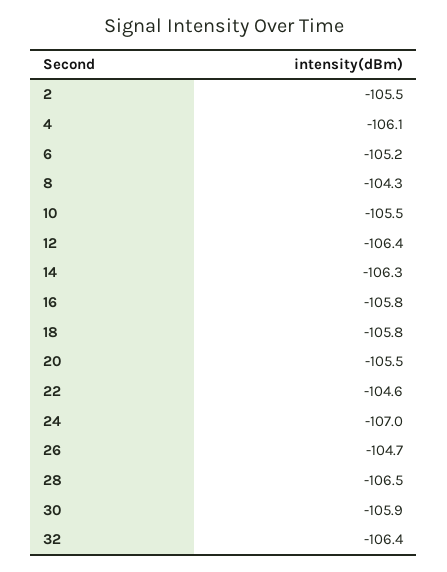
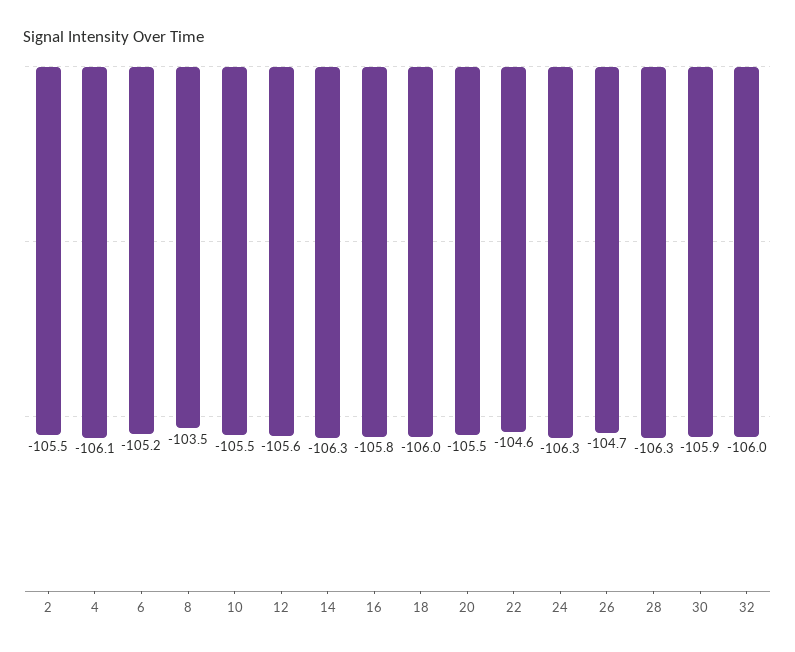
  {
    "2": -105.5,
    "4": -106.1,
    "6": -105.2,
-   "8": -104.3,
+   "8": -103.5,
    "10": -105.5,
-   "12": -106.4,
+   "12": -105.6,
    "14": -106.3,
    "16": -105.8,
-   "18": -105.8,
+   "18": -106,
    "20": -105.5,
    "22": -104.6,
-   "24": -107,
+   "24": -106.3,
    "26": -104.7,
-   "28": -106.5,
+   "28": -106.3,
    "30": -105.9,
-   "32": -106.4
+   "32": -106
  }

